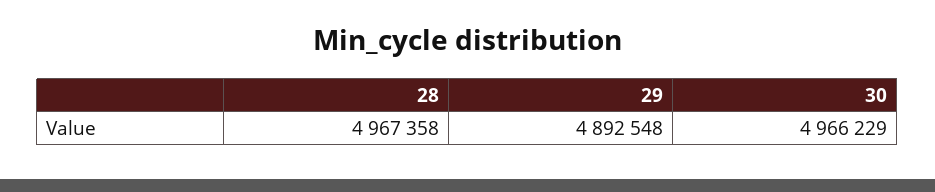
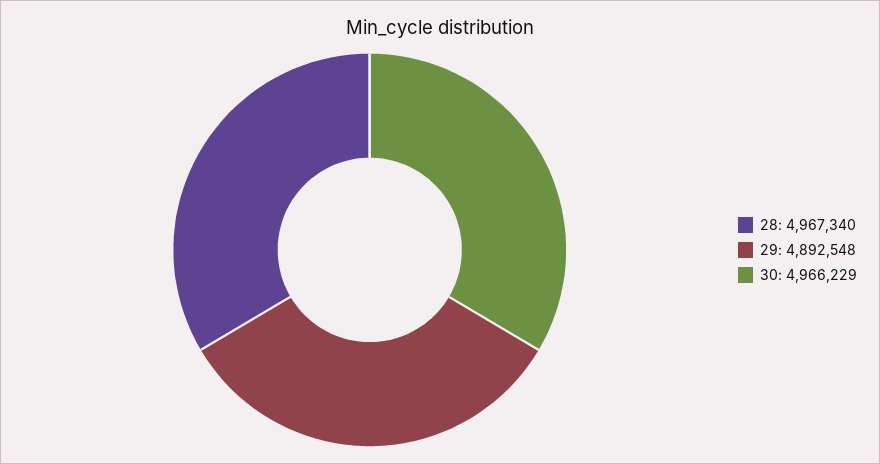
  {
-   "28": 4967358,
+   "28": 4967340,
    "29": 4892548,
    "30": 4966229
  }

